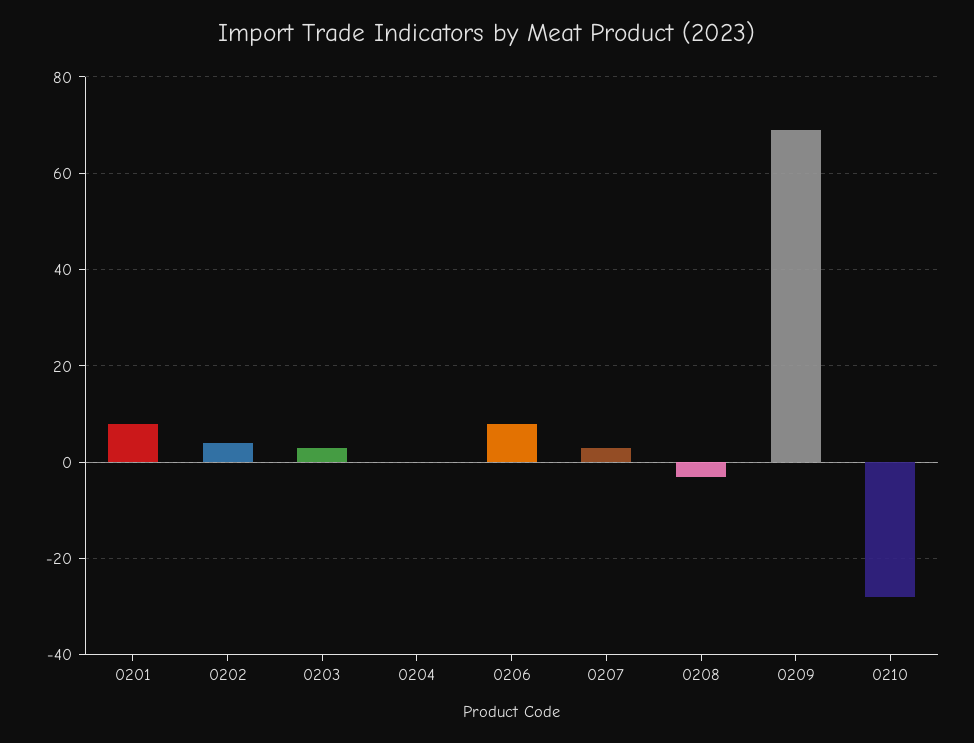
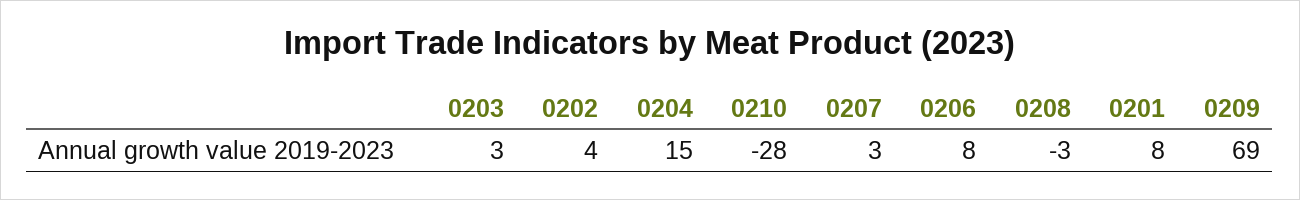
  {
    "0201": 8,
    "0202": 4,
    "0203": 3,
-   "0204": 0,
+   "0204": 15,
    "0206": 8,
    "0207": 3,
    "0208": -3,
    "0209": 69,
    "0210": -28
  }

